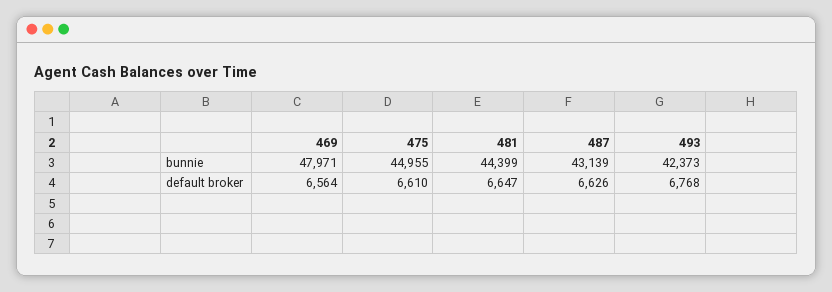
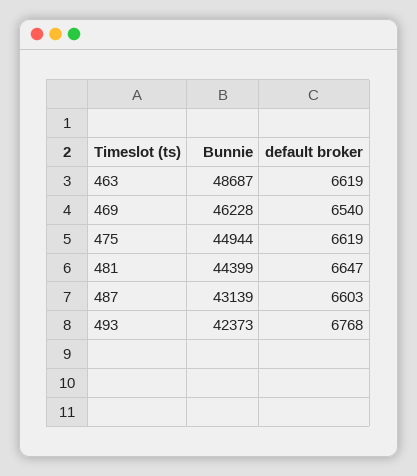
  {
    "469": {
-     "bunnie": 47971,
+     "bunnie": 46228,
-     "default broker": 6564
+     "default broker": 6540
    },
    "475": {
-     "bunnie": 44955,
+     "bunnie": 44944,
-     "default broker": 6610
+     "default broker": 6619
    },
    "481": {
      "bunnie": 44399,
      "default broker": 6647
    },
    "487": {
      "bunnie": 43139,
-     "default broker": 6626
+     "default broker": 6603
    },
    "493": {
      "bunnie": 42373,
      "default broker": 6768
-   }
+   },
+   "463": {
+     "bunnie": 48687,
+     "default broker": 6619
+   }
  }

